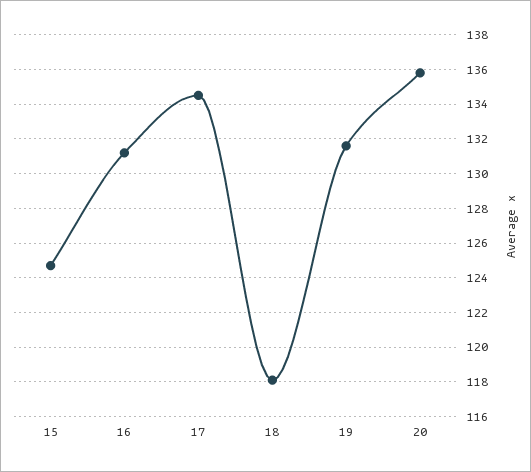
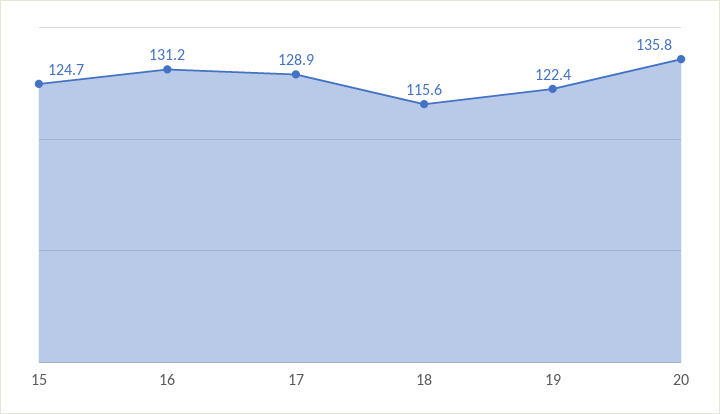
  {
    "15": 124.7,
    "16": 131.2,
-   "17": 134.5,
+   "17": 128.9,
-   "18": 118,
+   "18": 115.6,
-   "19": 131.5,
+   "19": 122.4,
    "20": 135.8
  }

